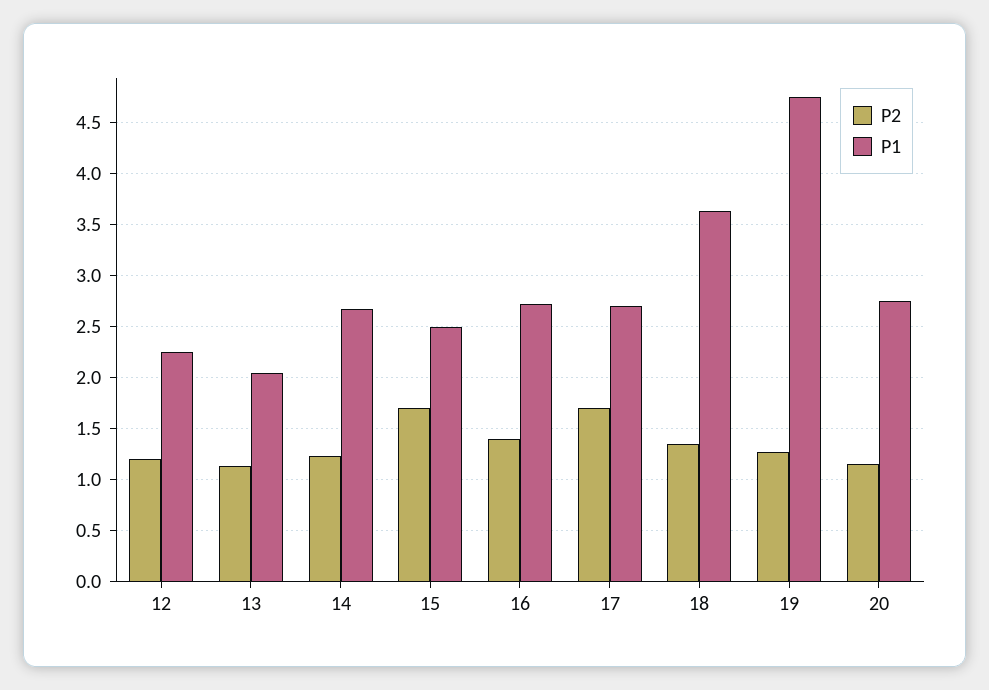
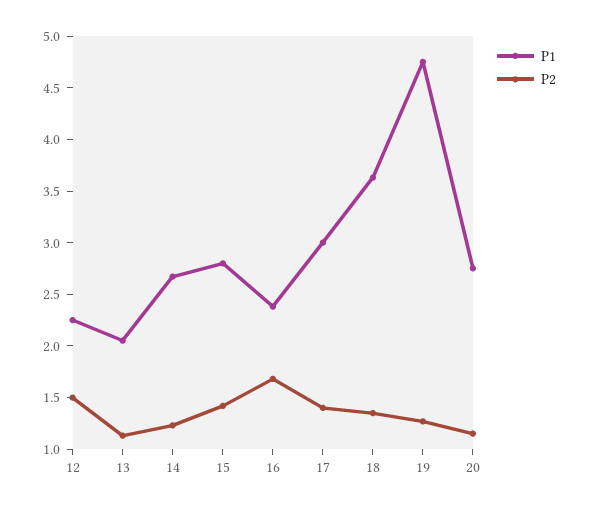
  {
    "P2": {
-     "12": 1.2,
+     "12": 1.5,
      "13": 1.1,
      "14": 1.2,
-     "15": 1.7,
+     "15": 1.4,
-     "16": 1.4,
+     "16": 1.7,
-     "17": 1.7,
+     "17": 1.4,
      "18": 1.4,
      "19": 1.3,
      "20": 1.2
    },
    "P1": {
      "12": 2.3,
      "13": 2.1,
      "14": 2.7,
-     "15": 2.5,
+     "15": 2.8,
-     "16": 2.7,
+     "16": 2.4,
-     "17": 2.7,
+     "17": 3,
      "18": 3.6,
      "19": 4.8,
      "20": 2.8
    }
  }

